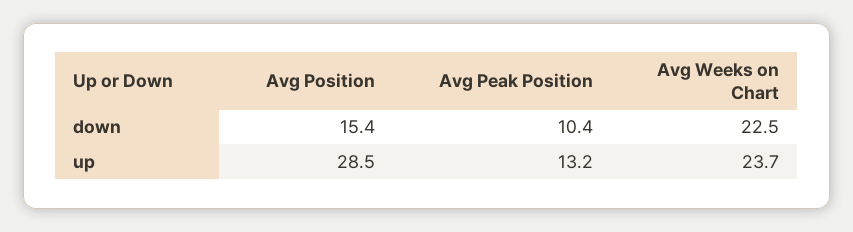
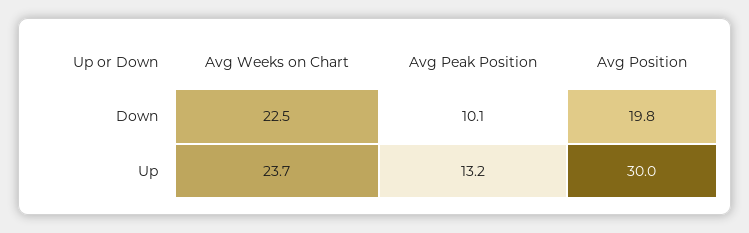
  {
    "Avg Position": {
-     "down": 15.4,
+     "down": 19.8,
-     "up": 28.5
+     "up": 30
    },
    "Avg Peak Position": {
-     "down": 10.4,
+     "down": 10.1,
      "up": 13.2
    },
    "Avg Weeks on Chart": {
      "down": 22.5,
      "up": 23.7
    }
  }

